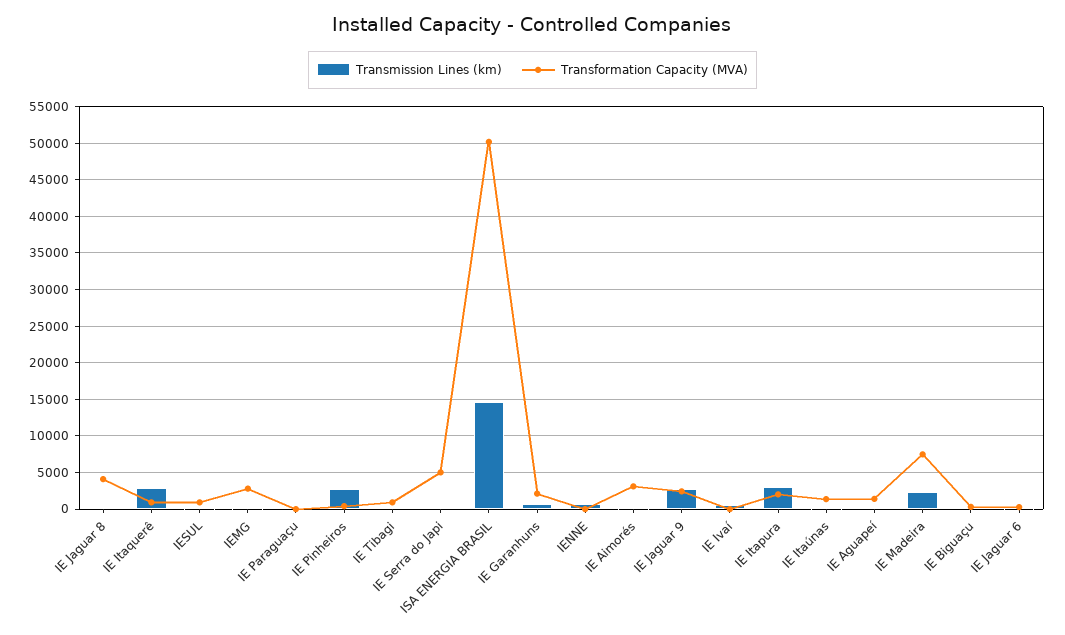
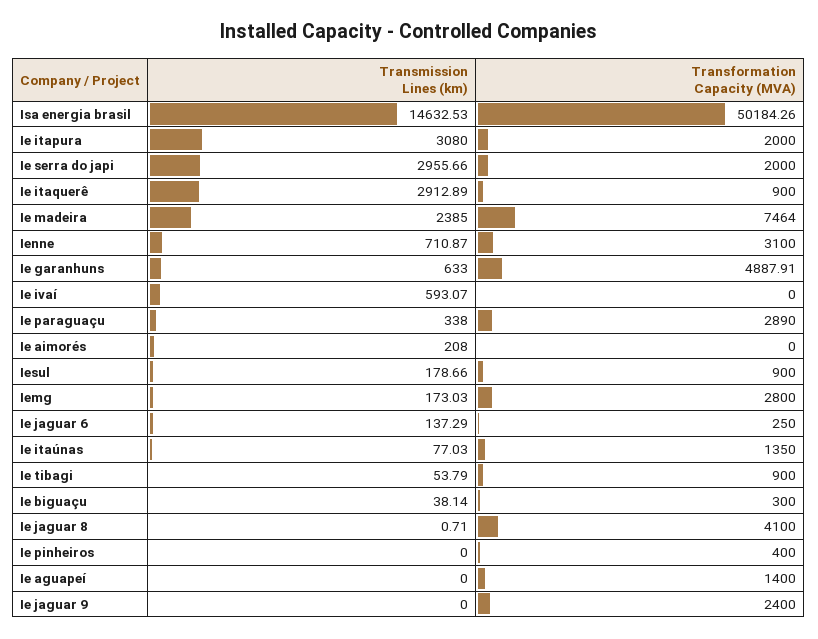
  {
    "Transmission Lines (km)": {
      "IE Jaguar 8": 0.71,
      "IE Itaquerê": 2912.89,
      "IESUL": 178.66,
      "IEMG": 173.03,
      "IE Paraguaçu": 338,
-     "IE Pinheiros": 3000,
+     "IE Pinheiros": 0,
      "IE Tibagi": 53.79,
-     "IE Serra do Japi": 0,
+     "IE Serra do Japi": 2955.66,
      "ISA ENERGIA BRASIL": 14632.53,
      "IE Garanhuns": 633,
      "IENNE": 710.87,
      "IE Aimorés": 208,
-     "IE Jaguar 9": 3000,
+     "IE Jaguar 9": 0,
      "IE Ivaí": 593.07,
      "IE Itapura": 3080,
      "IE Itaúnas": 77.03,
      "IE Aguapeí": 0,
      "IE Madeira": 2385,
      "IE Biguaçu": 38.14,
      "IE Jaguar 6": 137.29
    },
    "Transformation Capacity (MVA)": {
      "IE Jaguar 8": 4100,
      "IE Itaquerê": 900,
      "IESUL": 900,
      "IEMG": 2800,
-     "IE Paraguaçu": 0,
+     "IE Paraguaçu": 2890,
      "IE Pinheiros": 400,
      "IE Tibagi": 900,
-     "IE Serra do Japi": 5000,
+     "IE Serra do Japi": 2000,
      "ISA ENERGIA BRASIL": 50184.26,
-     "IE Garanhuns": 2000,
+     "IE Garanhuns": 4887.91,
-     "IENNE": 0,
+     "IENNE": 3100,
-     "IE Aimorés": 3000,
+     "IE Aimorés": 0,
      "IE Jaguar 9": 2400,
      "IE Ivaí": 0,
      "IE Itapura": 2000,
      "IE Itaúnas": 1350,
      "IE Aguapeí": 1400,
      "IE Madeira": 7464,
      "IE Biguaçu": 300,
      "IE Jaguar 6": 250
    }
  }

